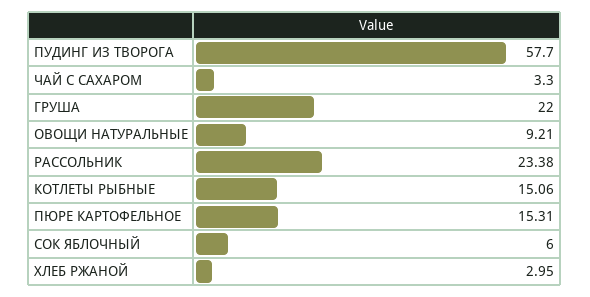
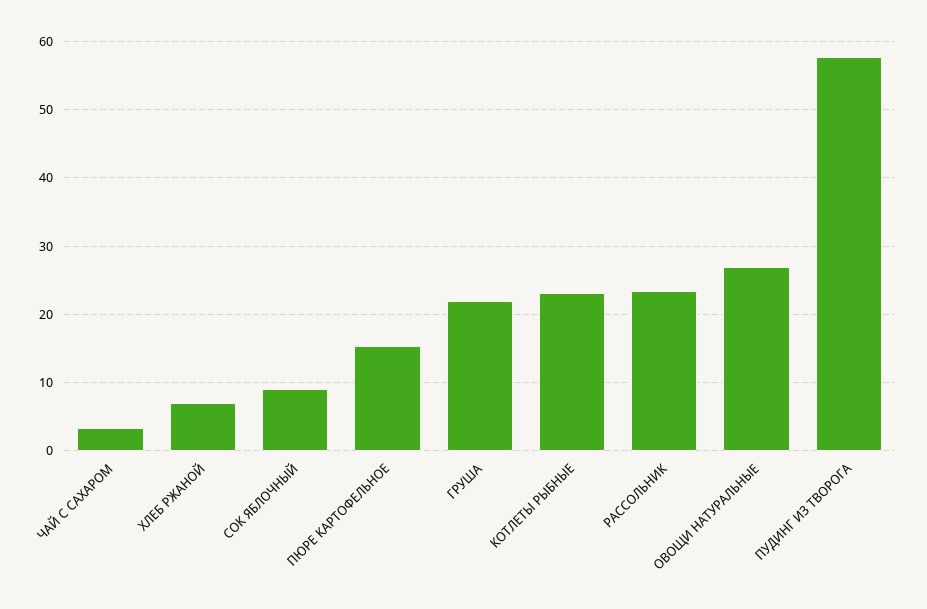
  {
    "ПУДИНГ ИЗ ТВОРОГА": 57.7,
    "ЧАЙ С САХАРОМ": 3.3,
    "ГРУША": 22,
-   "ОВОЩИ НАТУРАЛЬНЫЕ": 9.21,
+   "ОВОЩИ НАТУРАЛЬНЫЕ": 27,
    "РАССОЛЬНИК": 23.38,
-   "КОТЛЕТЫ РЫБНЫЕ": 15.06,
+   "КОТЛЕТЫ РЫБНЫЕ": 23,
    "ПЮРЕ КАРТОФЕЛЬНОЕ": 15.31,
-   "СОК ЯБЛОЧНЫЙ": 6,
+   "СОК ЯБЛОЧНЫЙ": 9,
-   "ХЛЕБ РЖАНОЙ": 2.95
+   "ХЛЕБ РЖАНОЙ": 7
  }

